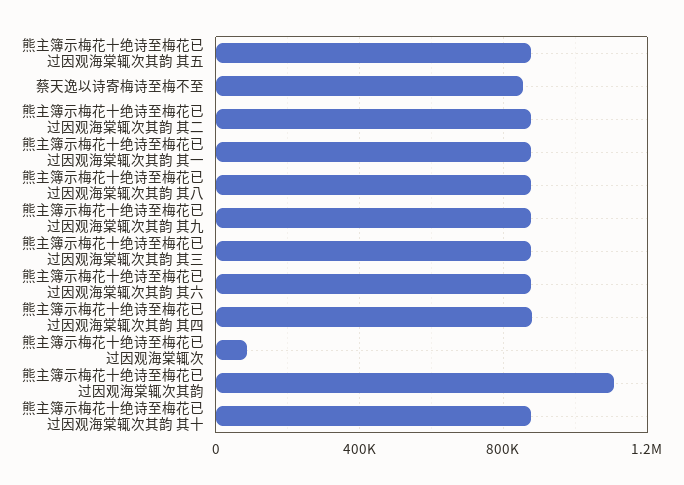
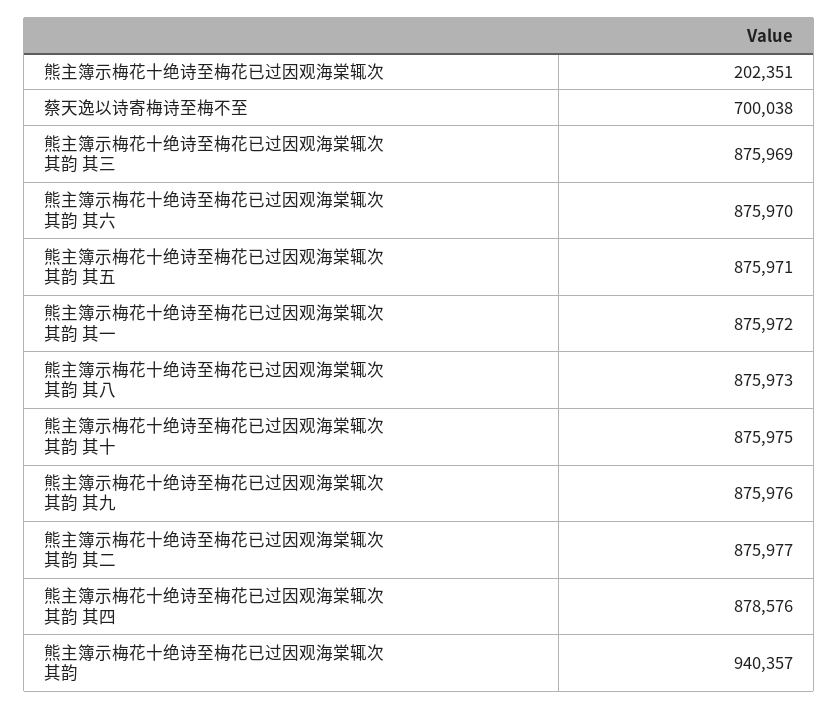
  {
    "熊主簿示梅花十绝诗至梅花已过因观海棠辄次其韵 其五": 875971,
-   "蔡天逸以诗寄梅诗至梅不至": 850000,
+   "蔡天逸以诗寄梅诗至梅不至": 700038,
    "熊主簿示梅花十绝诗至梅花已过因观海棠辄次其韵 其二": 875977,
    "熊主簿示梅花十绝诗至梅花已过因观海棠辄次其韵 其一": 875972,
    "熊主簿示梅花十绝诗至梅花已过因观海棠辄次其韵 其八": 875973,
    "熊主簿示梅花十绝诗至梅花已过因观海棠辄次其韵 其九": 875976,
    "熊主簿示梅花十绝诗至梅花已过因观海棠辄次其韵 其三": 875969,
    "熊主簿示梅花十绝诗至梅花已过因观海棠辄次其韵 其六": 875970,
    "熊主簿示梅花十绝诗至梅花已过因观海棠辄次其韵 其四": 878576,
-   "熊主簿示梅花十绝诗至梅花已过因观海棠辄次": 100000,
+   "熊主簿示梅花十绝诗至梅花已过因观海棠辄次": 202351,
-   "熊主簿示梅花十绝诗至梅花已过因观海棠辄次其韵": 1100000,
+   "熊主簿示梅花十绝诗至梅花已过因观海棠辄次其韵": 940357,
    "熊主簿示梅花十绝诗至梅花已过因观海棠辄次其韵 其十": 875975
  }

